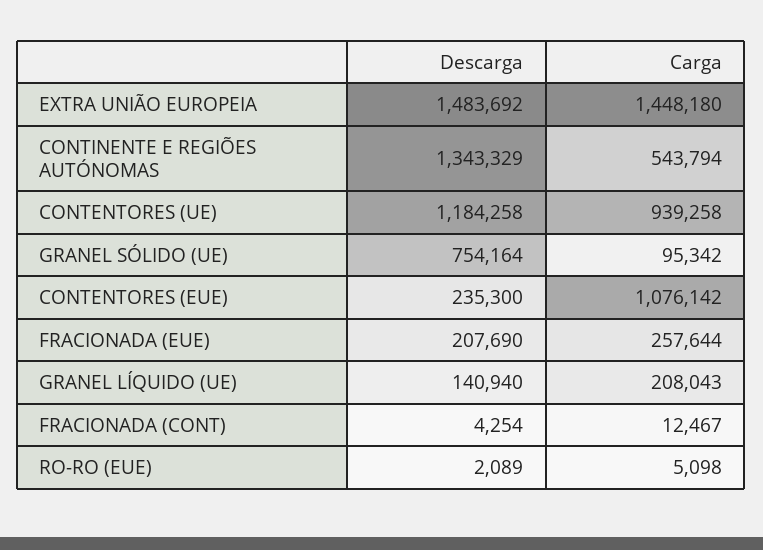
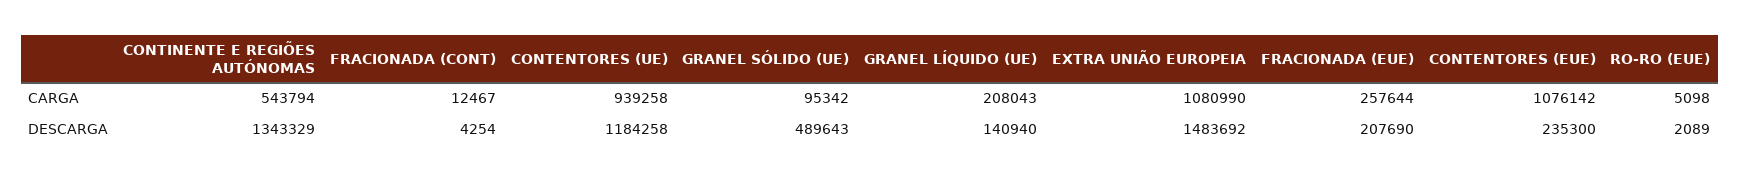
  {
    "Descarga": {
      "EXTRA UNIÃO EUROPEIA": 1483692,
      "CONTINENTE E REGIÕES AUTÓNOMAS": 1343329,
      "CONTENTORES (UE)": 1184258,
-     "GRANEL SÓLIDO (UE)": 754164,
+     "GRANEL SÓLIDO (UE)": 489643,
      "CONTENTORES (EUE)": 235300,
      "FRACIONADA (EUE)": 207690,
      "GRANEL LÍQUIDO (UE)": 140940,
      "FRACIONADA (CONT)": 4254,
      "RO-RO (EUE)": 2089
    },
    "Carga": {
-     "EXTRA UNIÃO EUROPEIA": 1448180,
+     "EXTRA UNIÃO EUROPEIA": 1080990,
      "CONTINENTE E REGIÕES AUTÓNOMAS": 543794,
      "CONTENTORES (UE)": 939258,
      "GRANEL SÓLIDO (UE)": 95342,
      "CONTENTORES (EUE)": 1076142,
      "FRACIONADA (EUE)": 257644,
      "GRANEL LÍQUIDO (UE)": 208043,
      "FRACIONADA (CONT)": 12467,
      "RO-RO (EUE)": 5098
    }
  }

